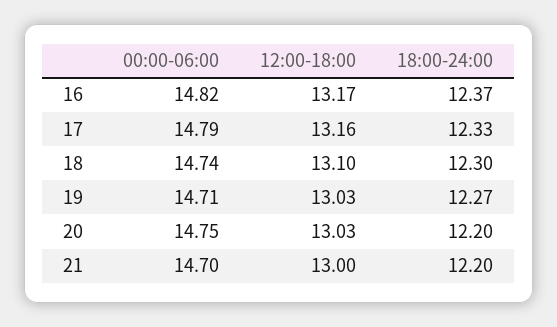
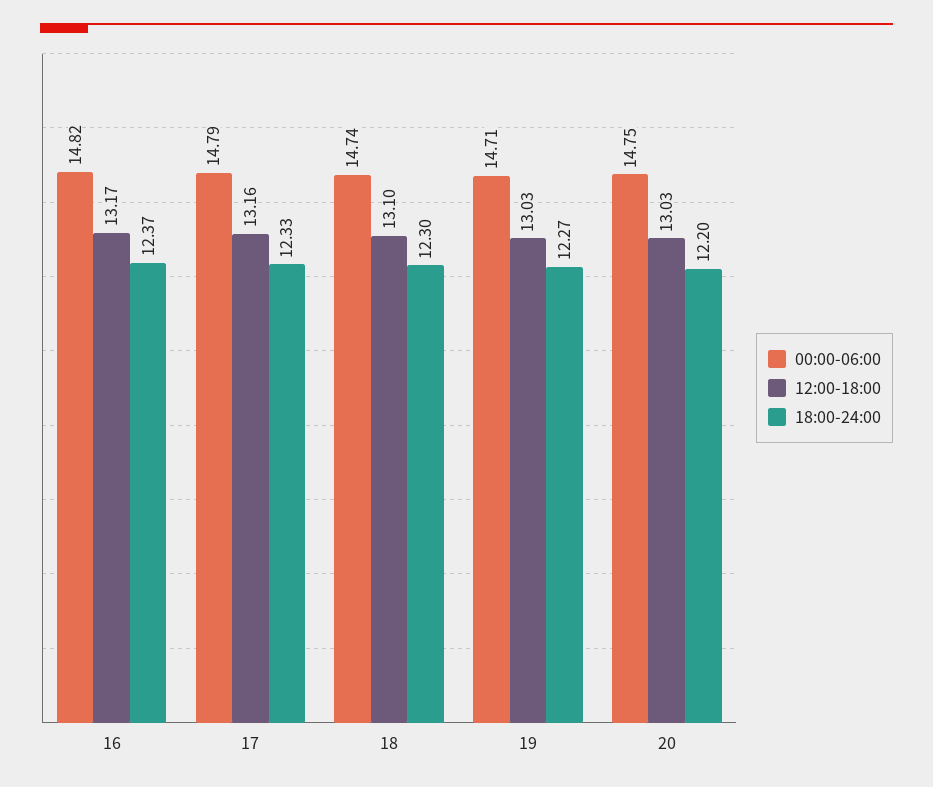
  {
    "00:00-06:00": {
      "16": 14.82,
      "17": 14.79,
      "18": 14.74,
      "19": 14.71,
-     "20": 14.75,
+     "20": 14.75
-     "21": 14.7
    },
    "12:00-18:00": {
      "16": 13.17,
      "17": 13.16,
      "18": 13.1,
      "19": 13.03,
-     "20": 13.03,
+     "20": 13.03
-     "21": 13
    },
    "18:00-24:00": {
      "16": 12.37,
      "17": 12.33,
      "18": 12.3,
      "19": 12.27,
-     "20": 12.2,
+     "20": 12.2
-     "21": 12.2
    }
  }

